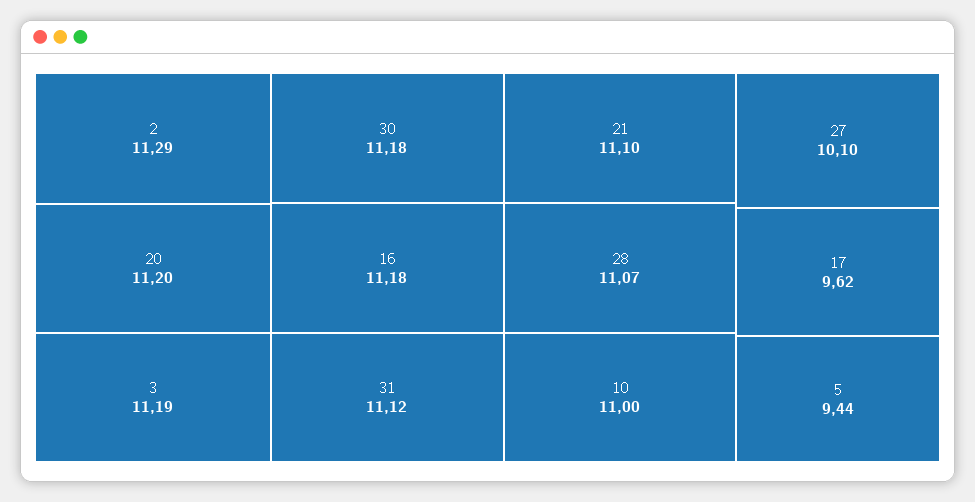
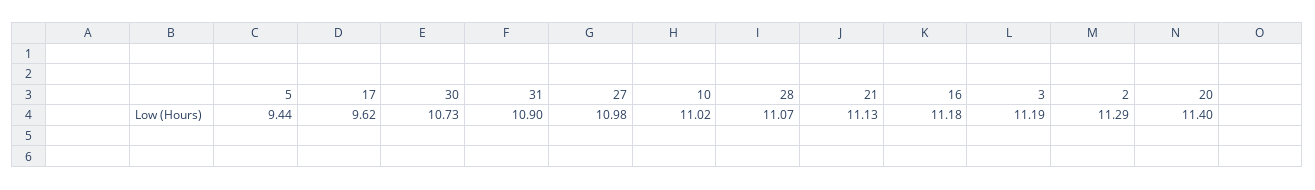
  {
    "2": 11.29,
-   "20": 11.2,
+   "20": 11.4,
    "3": 11.19,
-   "30": 11.18,
+   "30": 10.73,
    "16": 11.18,
-   "31": 11.12,
+   "31": 10.9,
-   "21": 11.1,
+   "21": 11.13,
    "28": 11.07,
-   "10": 11,
+   "10": 11.02,
-   "27": 10.1,
+   "27": 10.98,
    "17": 9.62,
    "5": 9.44
  }

